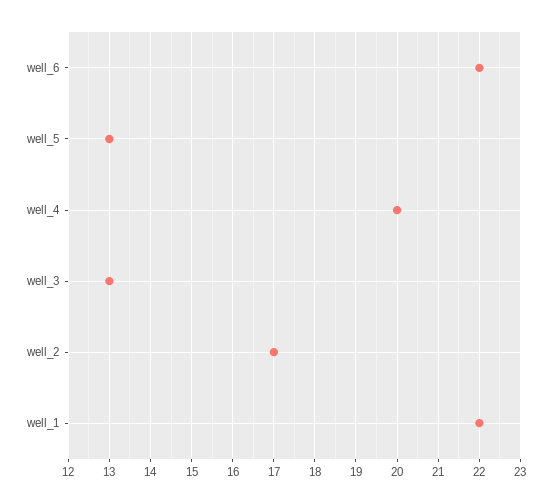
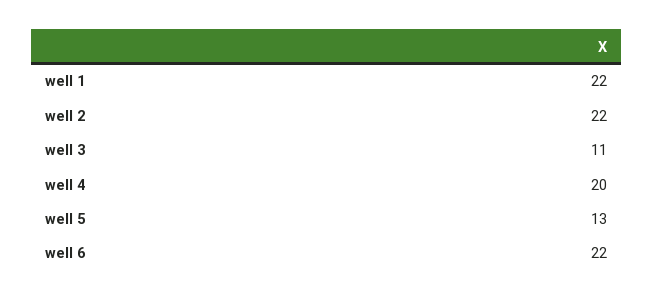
  {
    "well_6": 22,
    "well_5": 13,
    "well_4": 20,
-   "well_3": 13,
+   "well_3": 11,
-   "well_2": 17,
+   "well_2": 22,
    "well_1": 22
  }

